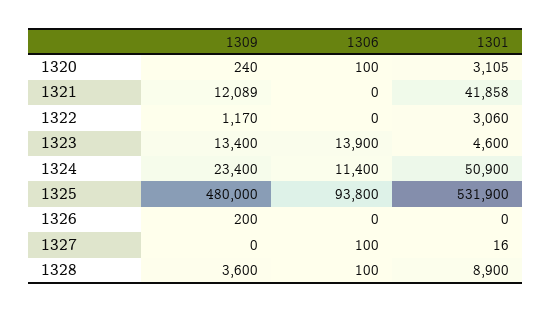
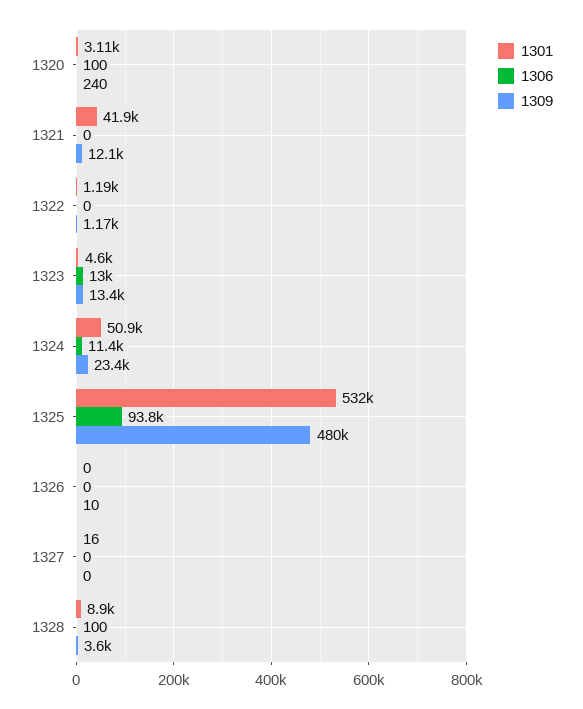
  {
    "1309": {
      "1320": 240,
      "1321": 12089,
      "1322": 1170,
      "1323": 13400,
      "1324": 23400,
      "1325": 480000,
-     "1326": 200,
+     "1326": 10,
      "1327": 0,
      "1328": 3600
    },
    "1306": {
      "1320": 100,
      "1321": 0,
      "1322": 0,
-     "1323": 13900,
+     "1323": 13000,
      "1324": 11400,
      "1325": 93800,
      "1326": 0,
-     "1327": 100,
+     "1327": 0,
      "1328": 100
    },
    "1301": {
      "1320": 3105,
      "1321": 41858,
-     "1322": 3060,
+     "1322": 1190,
      "1323": 4600,
      "1324": 50900,
      "1325": 531900,
      "1326": 0,
      "1327": 16,
      "1328": 8900
    }
  }

